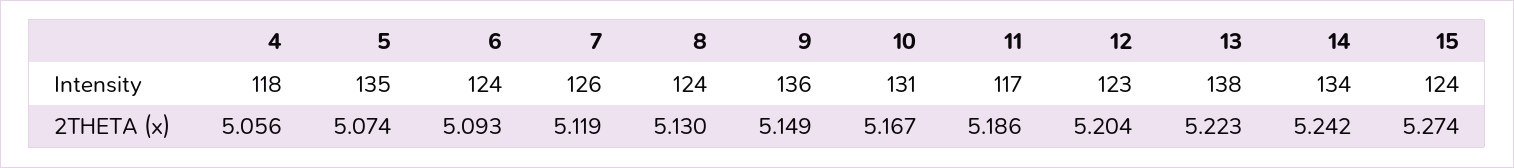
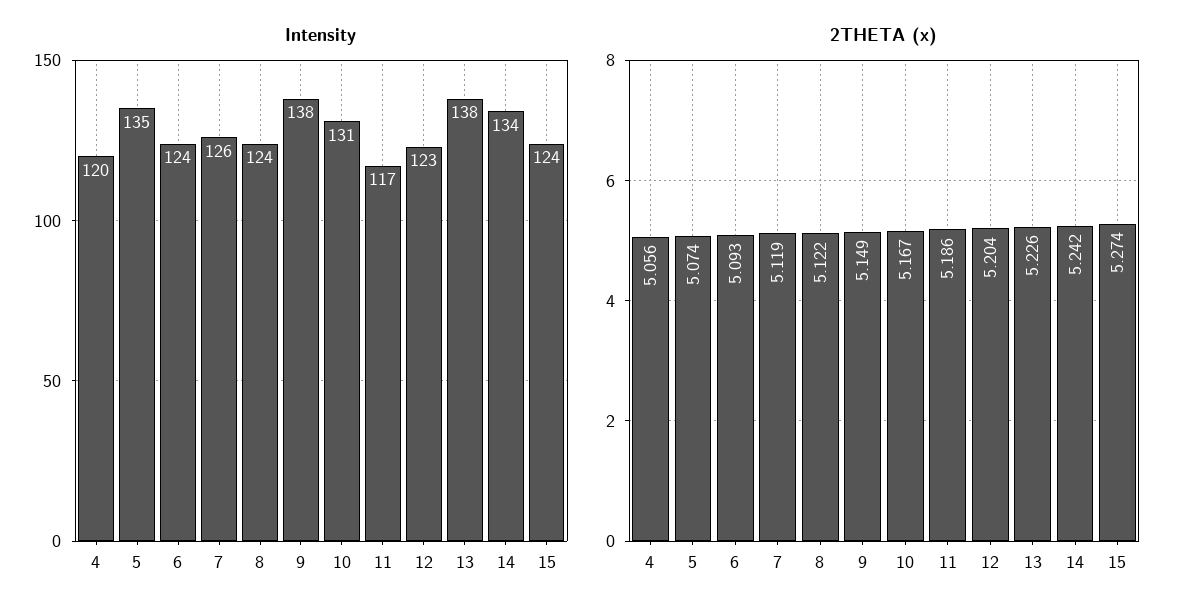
  {
    "Intensity": {
-     "4": 118,
+     "4": 120,
      "5": 135,
      "6": 124,
      "7": 126,
      "8": 124,
-     "9": 136,
+     "9": 138,
      "10": 131,
      "11": 117,
      "12": 123,
      "13": 138,
      "14": 134,
      "15": 124
    },
    "2THETA (x)": {
      "4": 5.056,
      "5": 5.074,
      "6": 5.093,
      "7": 5.119,
-     "8": 5.13,
+     "8": 5.122,
      "9": 5.149,
      "10": 5.167,
      "11": 5.186,
      "12": 5.204,
-     "13": 5.223,
+     "13": 5.226,
      "14": 5.242,
      "15": 5.274
    }
  }

